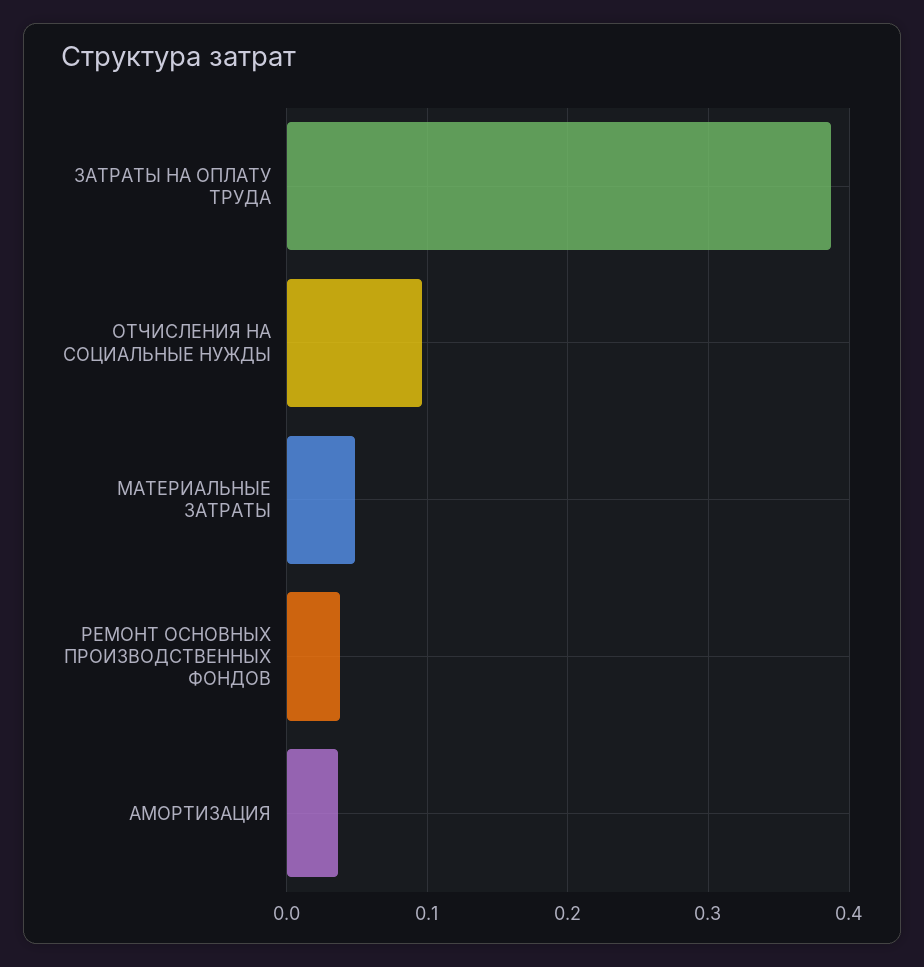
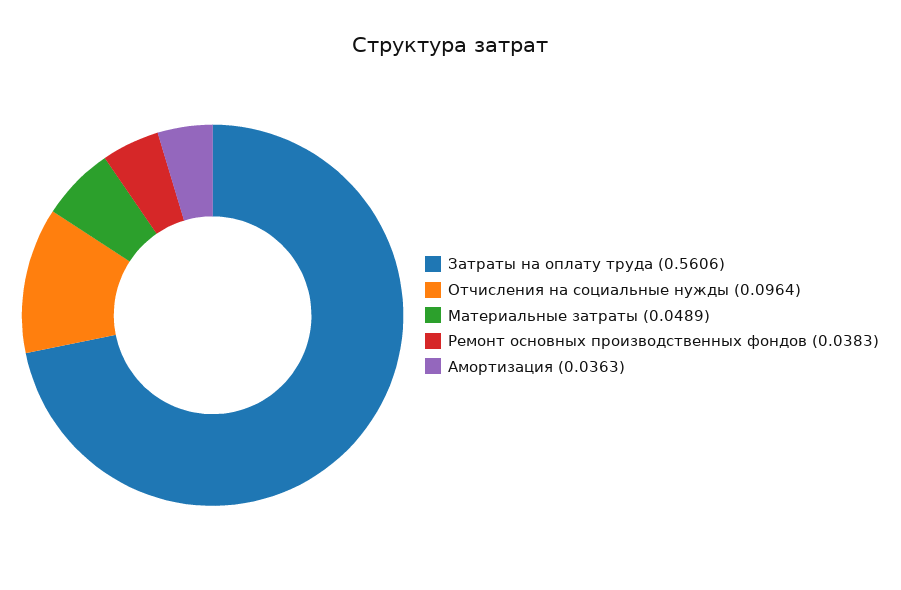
  {
-   "ЗАТРАТЫ НА ОПЛАТУ ТРУДА": 0.39,
+   "ЗАТРАТЫ НА ОПЛАТУ ТРУДА": 0.5606,
    "ОТЧИСЛЕНИЯ НА СОЦИАЛЬНЫЕ НУЖДЫ": 0.0964,
    "МАТЕРИАЛЬНЫЕ ЗАТРАТЫ": 0.0489,
    "РЕМОНТ ОСНОВНЫХ ПРОИЗВОДСТВЕННЫХ ФОНДОВ": 0.0383,
    "АМОРТИЗАЦИЯ": 0.0363
  }

